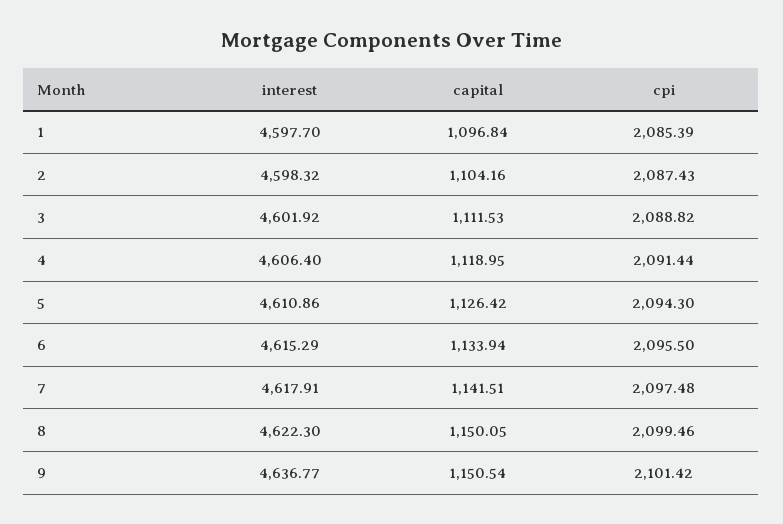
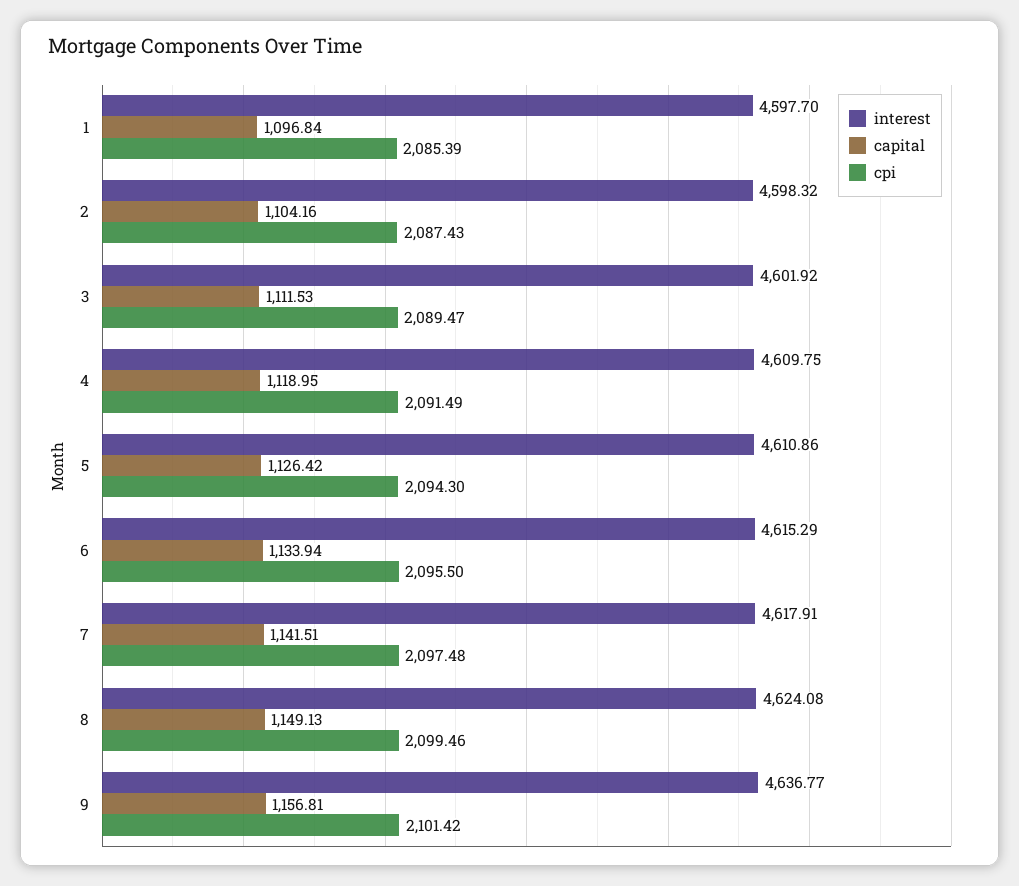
  {
    "interest": {
      "1": 4597.7,
      "2": 4598.32,
      "3": 4601.92,
-     "4": 4606.4,
+     "4": 4609.75,
      "5": 4610.86,
      "6": 4615.29,
      "7": 4617.91,
-     "8": 4622.3,
+     "8": 4624.08,
      "9": 4636.77
    },
    "capital": {
      "1": 1096.84,
      "2": 1104.16,
      "3": 1111.53,
      "4": 1118.95,
      "5": 1126.42,
      "6": 1133.94,
      "7": 1141.51,
-     "8": 1150.05,
+     "8": 1149.13,
-     "9": 1150.54
+     "9": 1156.81
    },
    "cpi": {
      "1": 2085.39,
      "2": 2087.43,
-     "3": 2088.82,
+     "3": 2089.47,
-     "4": 2091.44,
+     "4": 2091.49,
      "5": 2094.3,
      "6": 2095.5,
      "7": 2097.48,
      "8": 2099.46,
      "9": 2101.42
    }
  }

